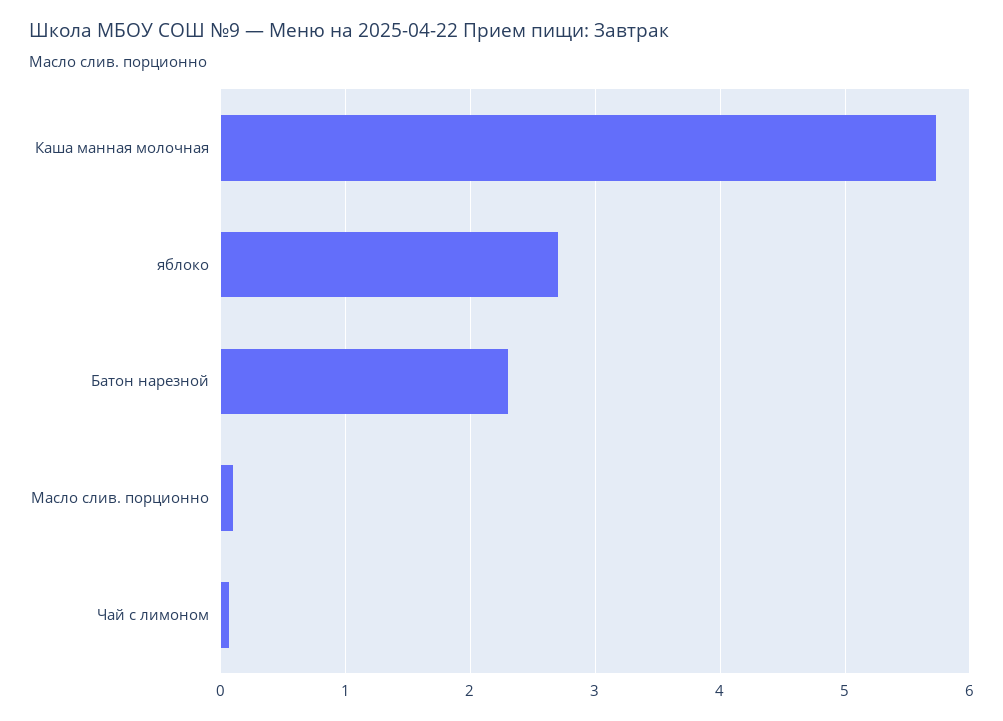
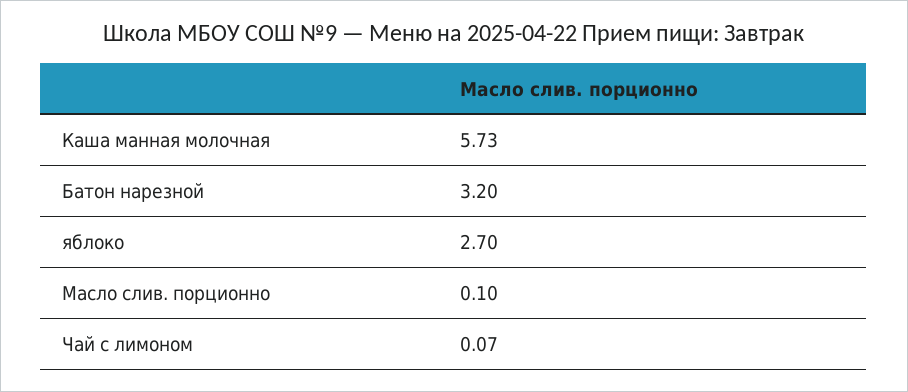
  {
    "Каша манная молочная": 5.73,
    "яблоко": 2.7,
-   "Батон нарезной": 2.3,
+   "Батон нарезной": 3.2,
    "Масло слив. порционно": 0.1,
    "Чай с лимоном": 0.07
  }

